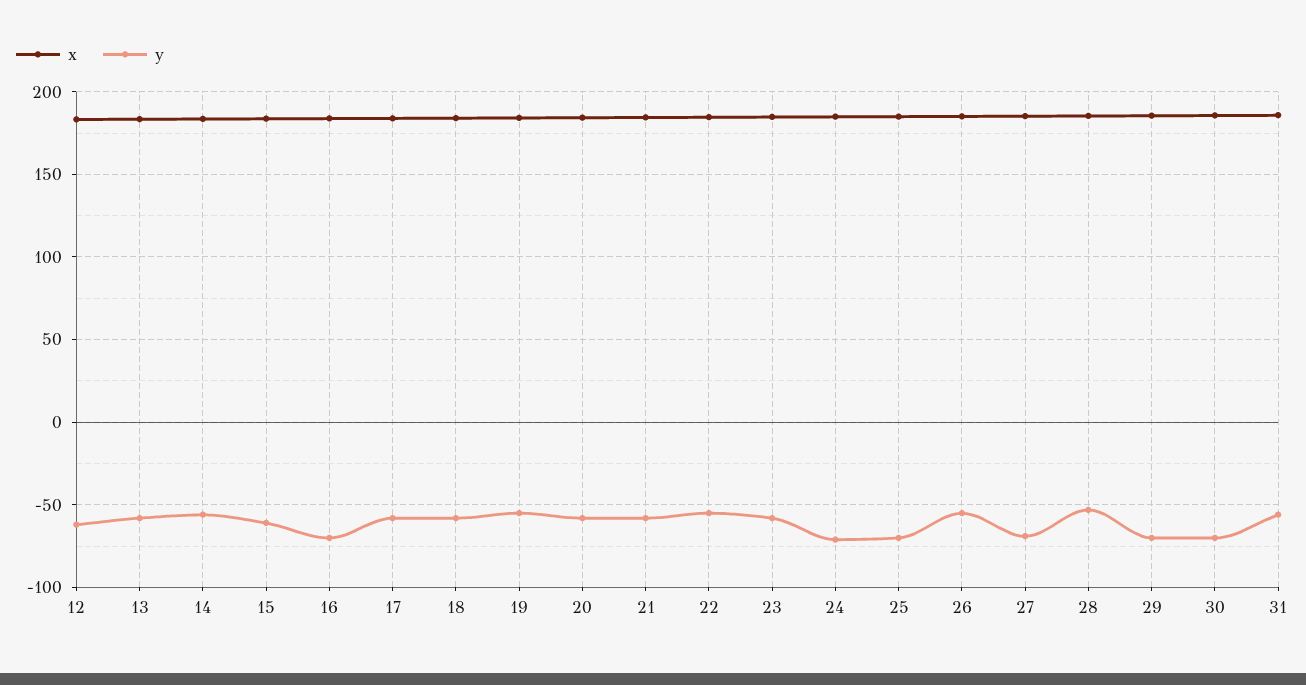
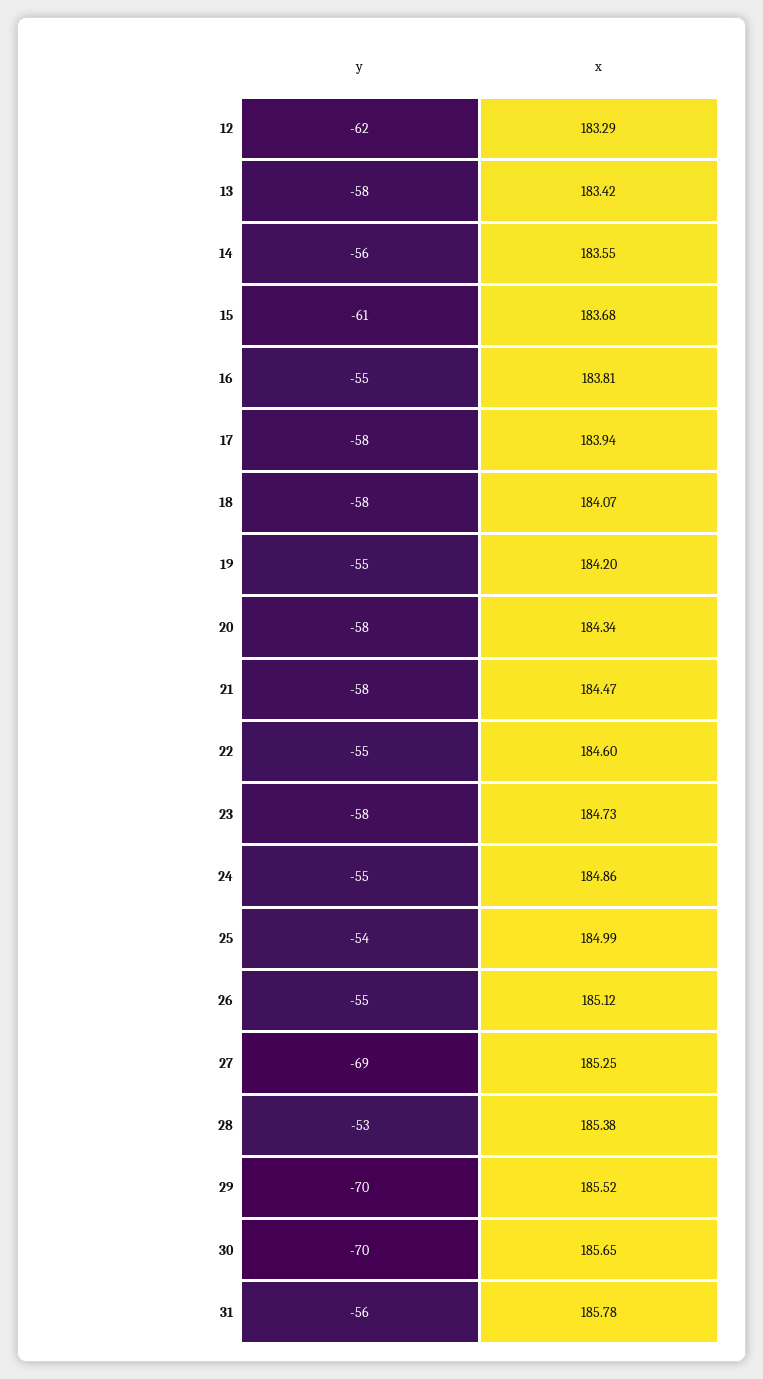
  {
    "x": {
      "12": 183.29,
      "13": 183.42,
      "14": 183.55,
      "15": 183.68,
      "16": 183.81,
      "17": 183.94,
      "18": 184.07,
      "19": 184.2,
      "20": 184.34,
      "21": 184.47,
      "22": 184.6,
      "23": 184.73,
      "24": 184.86,
      "25": 184.99,
      "26": 185.12,
      "27": 185.25,
      "28": 185.38,
      "29": 185.52,
      "30": 185.65,
      "31": 185.78
    },
    "y": {
      "12": -62,
      "13": -58,
      "14": -56,
      "15": -61,
-     "16": -70,
+     "16": -55,
      "17": -58,
      "18": -58,
      "19": -55,
      "20": -58,
      "21": -58,
      "22": -55,
      "23": -58,
-     "24": -70,
+     "24": -55,
-     "25": -70,
+     "25": -54,
      "26": -55,
      "27": -69,
      "28": -53,
      "29": -70,
      "30": -70,
      "31": -56
    }
  }

